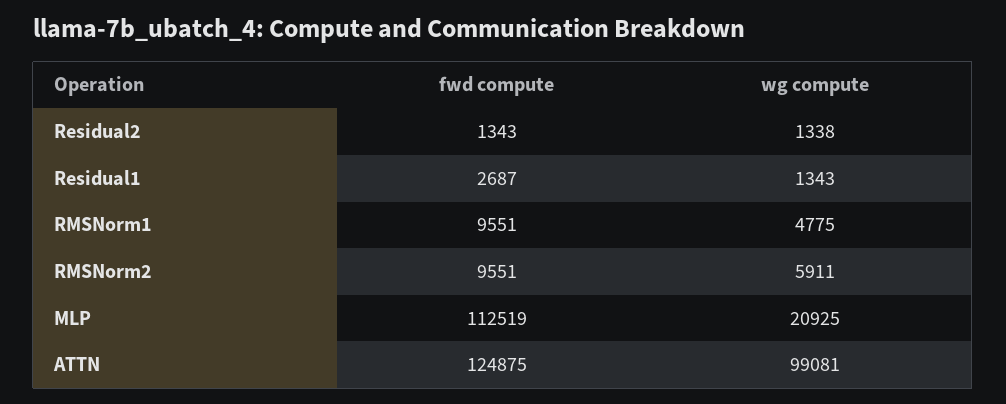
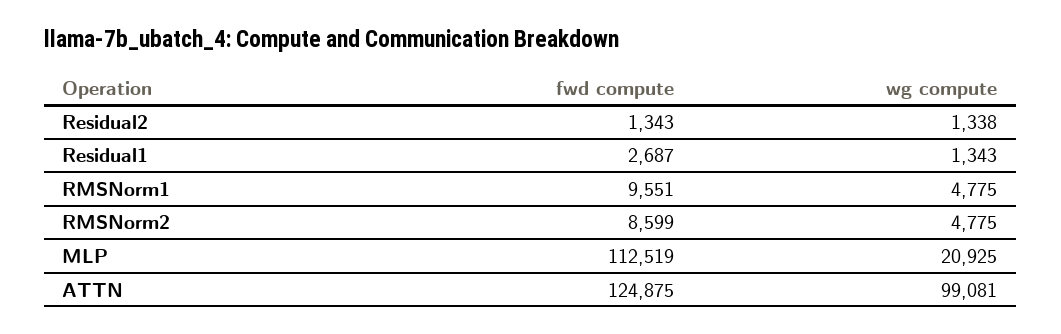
  {
    "fwd compute": {
      "Residual2": 1343,
      "Residual1": 2687,
      "RMSNorm1": 9551,
-     "RMSNorm2": 9551,
+     "RMSNorm2": 8599,
      "MLP": 112519,
      "ATTN": 124875
    },
    "wg compute": {
      "Residual2": 1338,
      "Residual1": 1343,
      "RMSNorm1": 4775,
-     "RMSNorm2": 5911,
+     "RMSNorm2": 4775,
      "MLP": 20925,
      "ATTN": 99081
    }
  }

